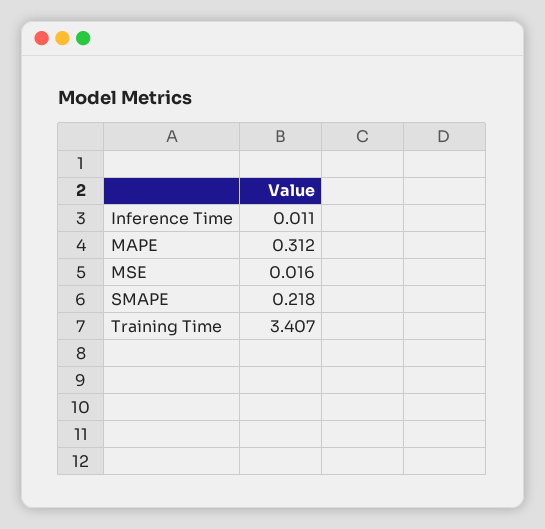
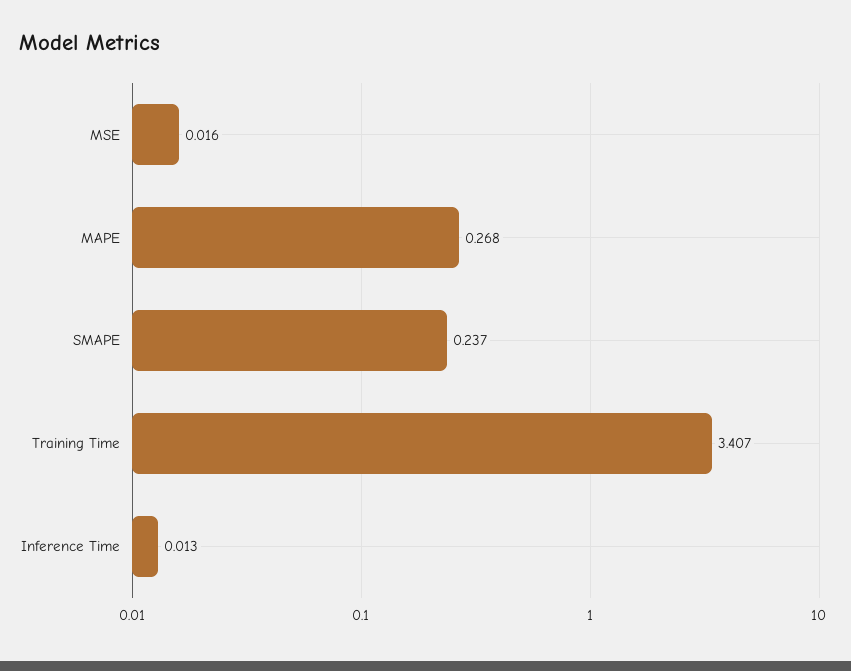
  {
-   "Inference Time": 0.011,
+   "Inference Time": 0.013,
-   "MAPE": 0.312,
+   "MAPE": 0.268,
    "MSE": 0.016,
-   "SMAPE": 0.218,
+   "SMAPE": 0.237,
    "Training Time": 3.407
  }

